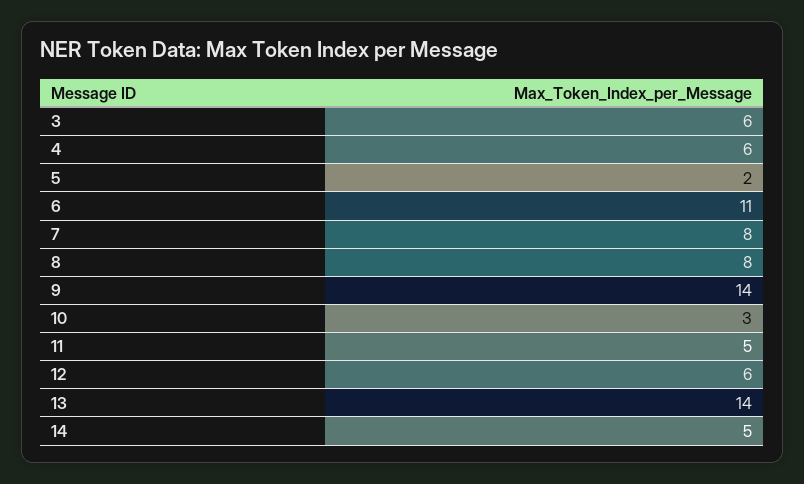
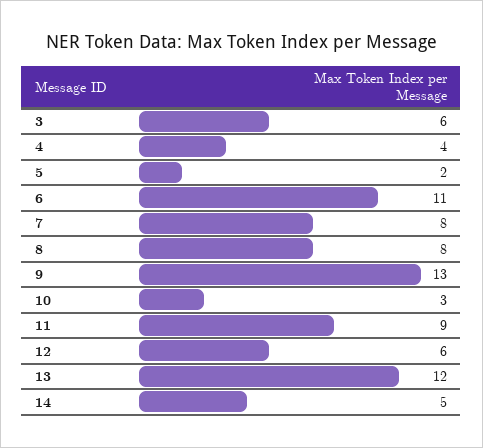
  {
    "3": 6,
-   "4": 6,
+   "4": 4,
    "5": 2,
    "6": 11,
    "7": 8,
    "8": 8,
-   "9": 14,
+   "9": 13,
    "10": 3,
-   "11": 5,
+   "11": 9,
    "12": 6,
-   "13": 14,
+   "13": 12,
    "14": 5
  }

